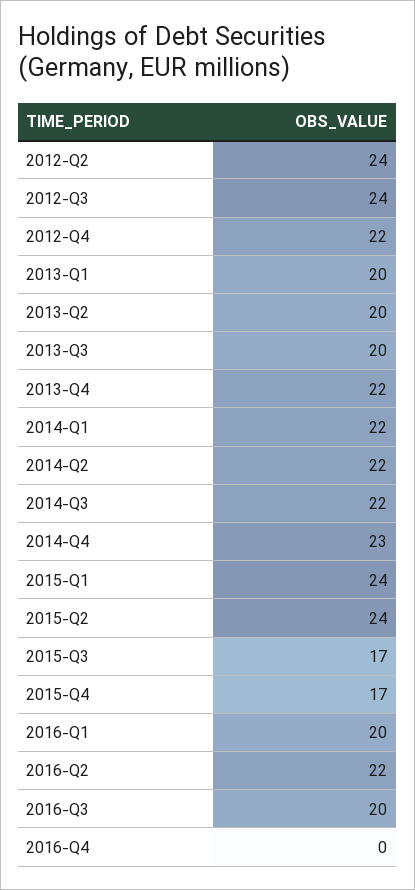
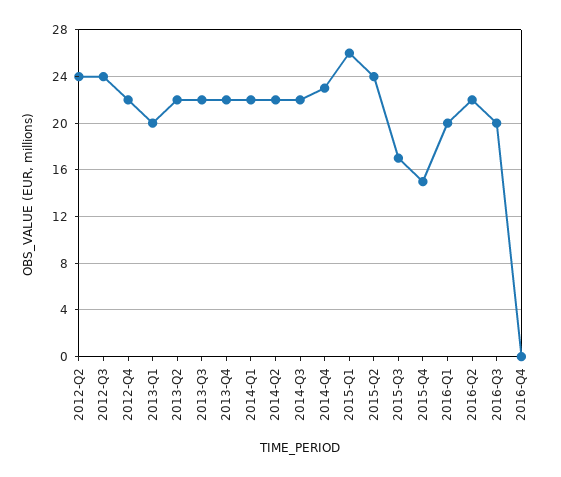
  {
    "2012-Q2": 24,
    "2012-Q3": 24,
    "2012-Q4": 22,
    "2013-Q1": 20,
-   "2013-Q2": 20,
+   "2013-Q2": 22,
-   "2013-Q3": 20,
+   "2013-Q3": 22,
    "2013-Q4": 22,
    "2014-Q1": 22,
    "2014-Q2": 22,
    "2014-Q3": 22,
    "2014-Q4": 23,
-   "2015-Q1": 24,
+   "2015-Q1": 26,
    "2015-Q2": 24,
    "2015-Q3": 17,
-   "2015-Q4": 17,
+   "2015-Q4": 15,
    "2016-Q1": 20,
    "2016-Q2": 22,
    "2016-Q3": 20,
    "2016-Q4": 0
  }

